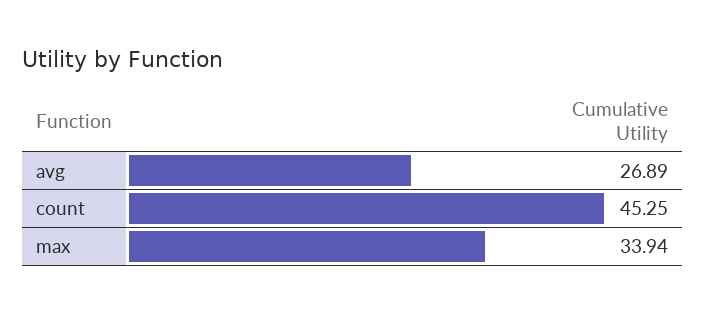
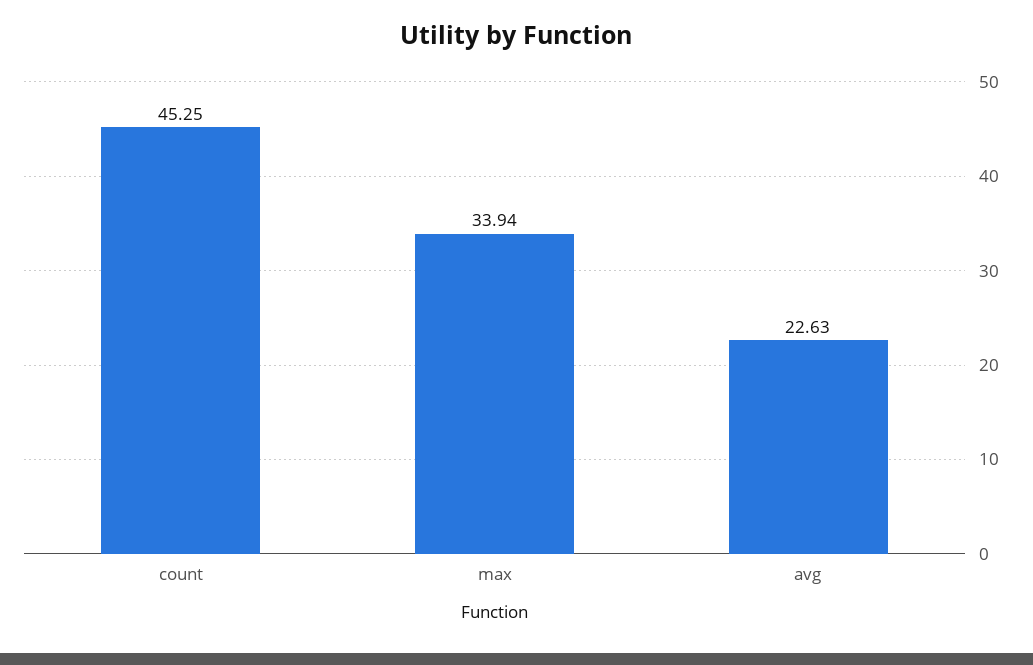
  {
-   "avg": 26.89,
+   "avg": 22.63,
    "count": 45.25,
    "max": 33.94
  }

